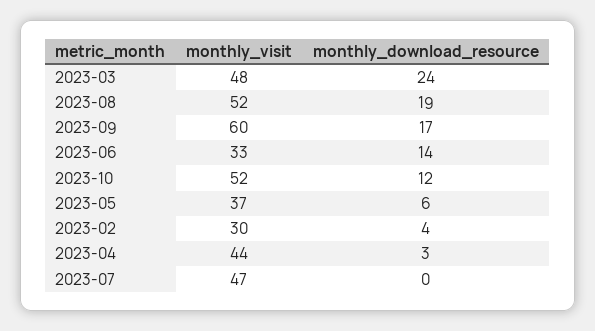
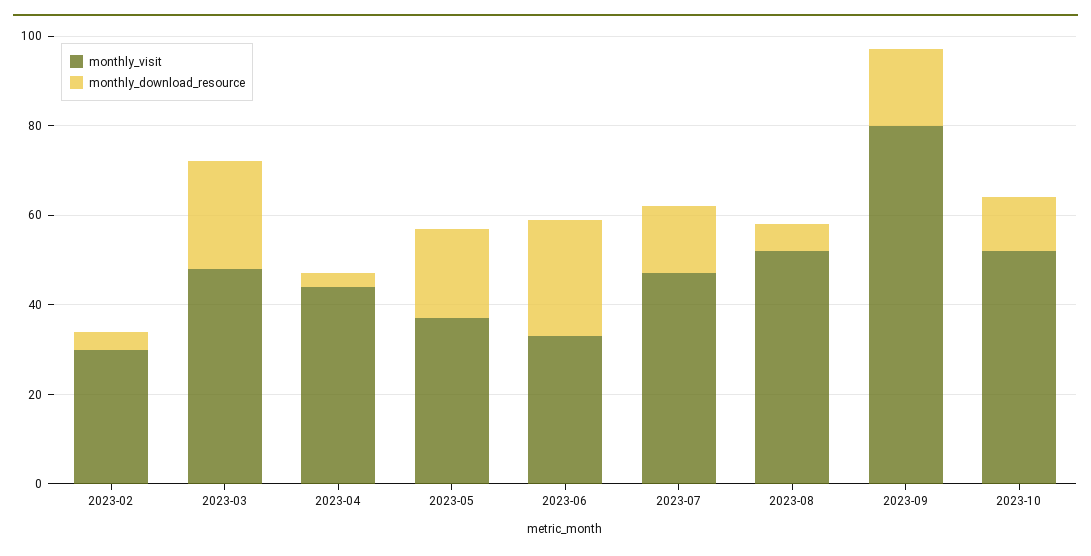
  {
    "monthly_visit": {
      "2023-03": 48,
      "2023-08": 52,
-     "2023-09": 60,
+     "2023-09": 80,
      "2023-06": 33,
      "2023-10": 52,
      "2023-05": 37,
      "2023-02": 30,
      "2023-04": 44,
      "2023-07": 47
    },
    "monthly_download_resource": {
      "2023-03": 24,
-     "2023-08": 19,
+     "2023-08": 5,
      "2023-09": 17,
-     "2023-06": 14,
+     "2023-06": 25,
      "2023-10": 12,
-     "2023-05": 6,
+     "2023-05": 20,
      "2023-02": 4,
      "2023-04": 3,
-     "2023-07": 0
+     "2023-07": 15
    }
  }

